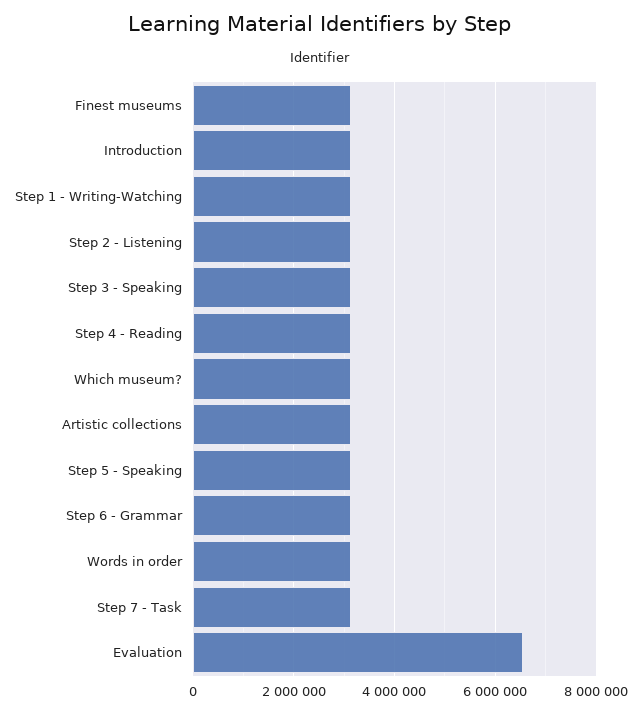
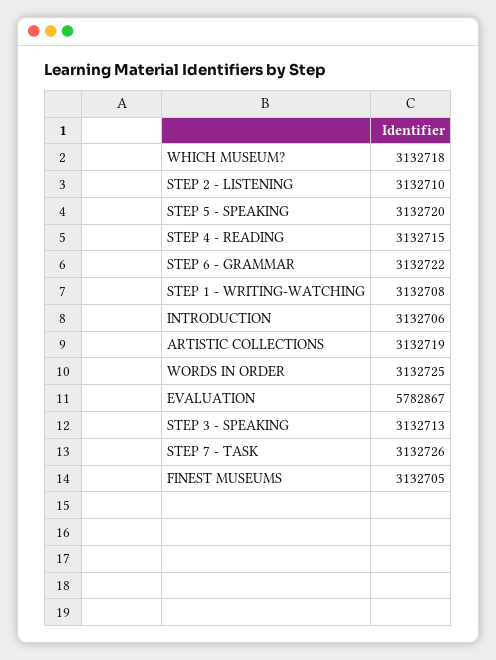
  {
    "Finest museums": 3132705,
    "Introduction": 3132706,
    "Step 1 - Writing-Watching": 3132708,
    "Step 2 - Listening": 3132710,
    "Step 3 - Speaking": 3132713,
    "Step 4 - Reading": 3132715,
    "Which museum?": 3132718,
    "Artistic collections": 3132719,
    "Step 5 - Speaking": 3132720,
    "Step 6 - Grammar": 3132722,
    "Words in order": 3132725,
    "Step 7 - Task": 3132726,
-   "Evaluation": 6600000
+   "Evaluation": 5782867
  }

